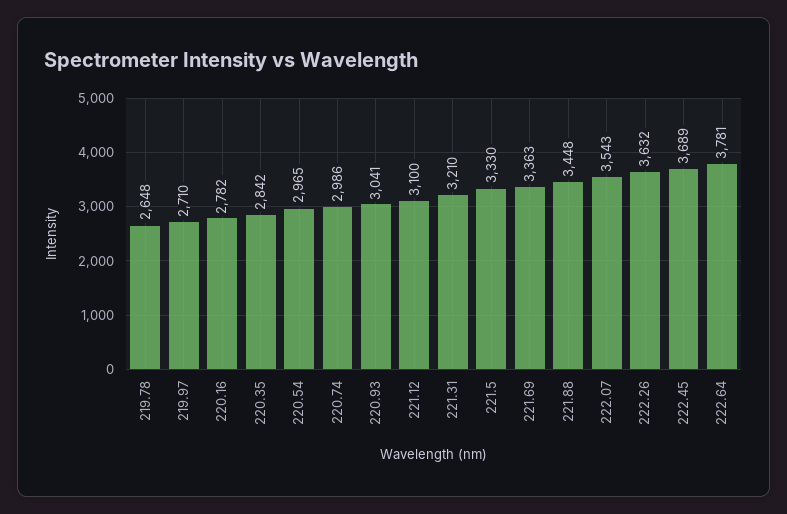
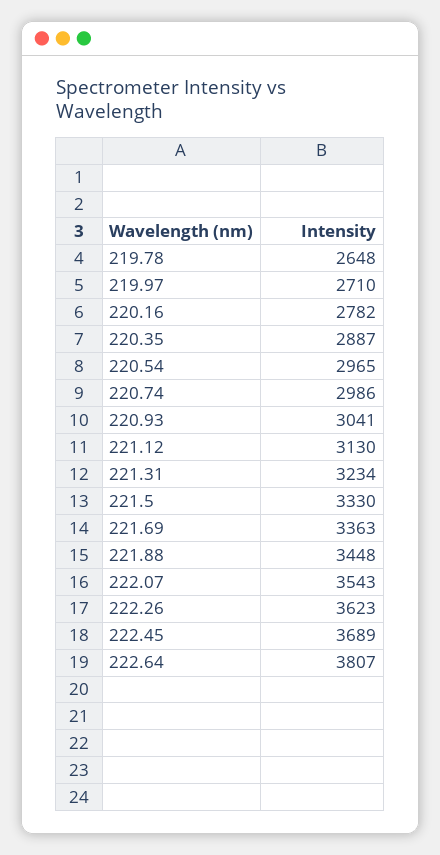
  {
    "219.78": 2648,
    "219.97": 2710,
    "220.16": 2782,
-   "220.35": 2842,
+   "220.35": 2887,
    "220.54": 2965,
    "220.74": 2986,
    "220.93": 3041,
-   "221.12": 3100,
+   "221.12": 3130,
-   "221.31": 3210,
+   "221.31": 3234,
    "221.5": 3330,
    "221.69": 3363,
    "221.88": 3448,
    "222.07": 3543,
-   "222.26": 3632,
+   "222.26": 3623,
    "222.45": 3689,
-   "222.64": 3781
+   "222.64": 3807
  }

